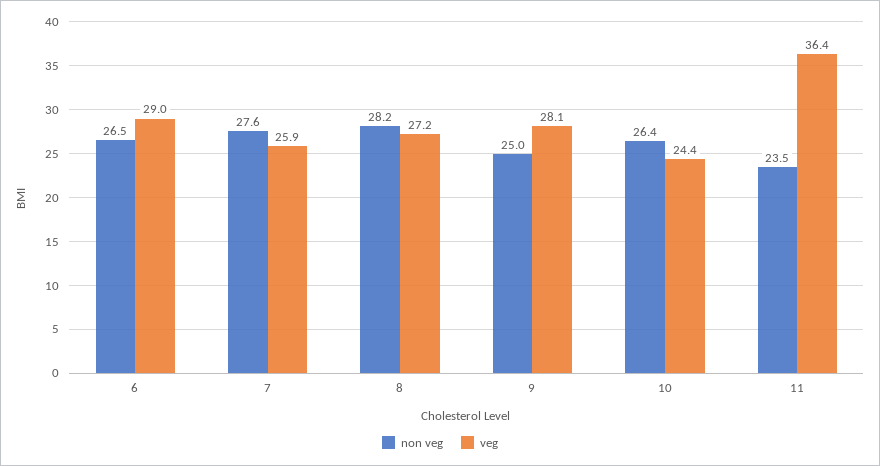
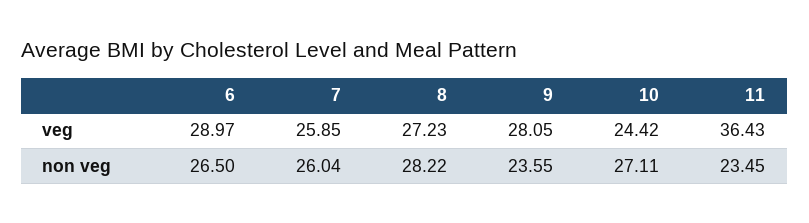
  {
    "non veg": {
      "6": 26.5,
-     "7": 27.6,
+     "7": 26.04,
      "8": 28.22,
-     "9": 25,
+     "9": 23.55,
-     "10": 26.4,
+     "10": 27.11,
      "11": 23.45
    },
    "veg": {
      "6": 28.97,
      "7": 25.85,
      "8": 27.23,
      "9": 28.05,
      "10": 24.42,
      "11": 36.43
    }
  }

